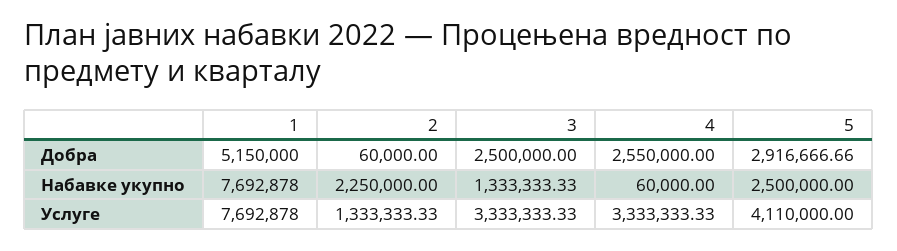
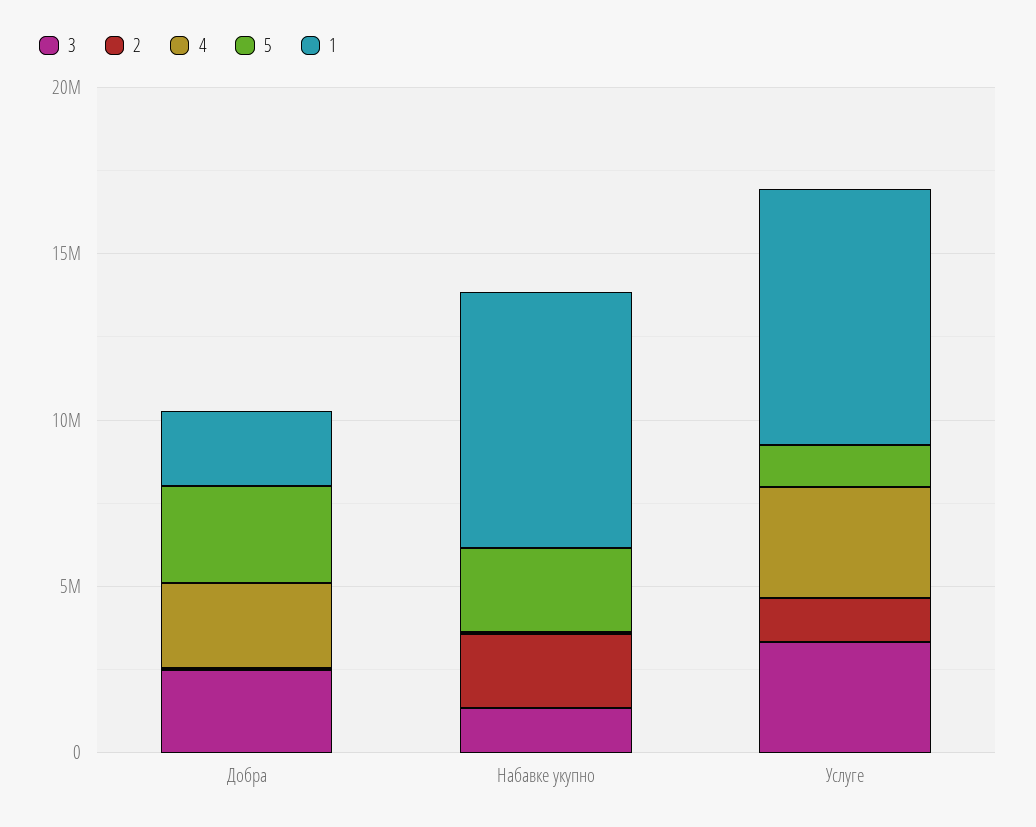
  {
    "1": {
-     "Добра": 5150000,
+     "Добра": 2000000,
      "Набавке укупно": 7692878,
      "Услуге": 7692878
    },
    "2": {
      "Добра": 60000,
      "Набавке укупно": 2250000,
      "Услуге": 1333333.33
    },
    "3": {
      "Добра": 2500000,
      "Набавке укупно": 1333333.33,
      "Услуге": 3333333.33
    },
    "4": {
      "Добра": 2550000,
      "Набавке укупно": 60000,
      "Услуге": 3333333.33
    },
    "5": {
      "Добра": 2916666.66,
      "Набавке укупно": 2500000,
-     "Услуге": 4110000
+     "Услуге": 1000000
    }
  }

